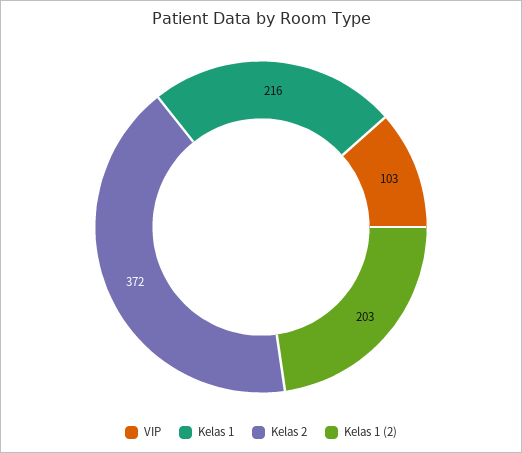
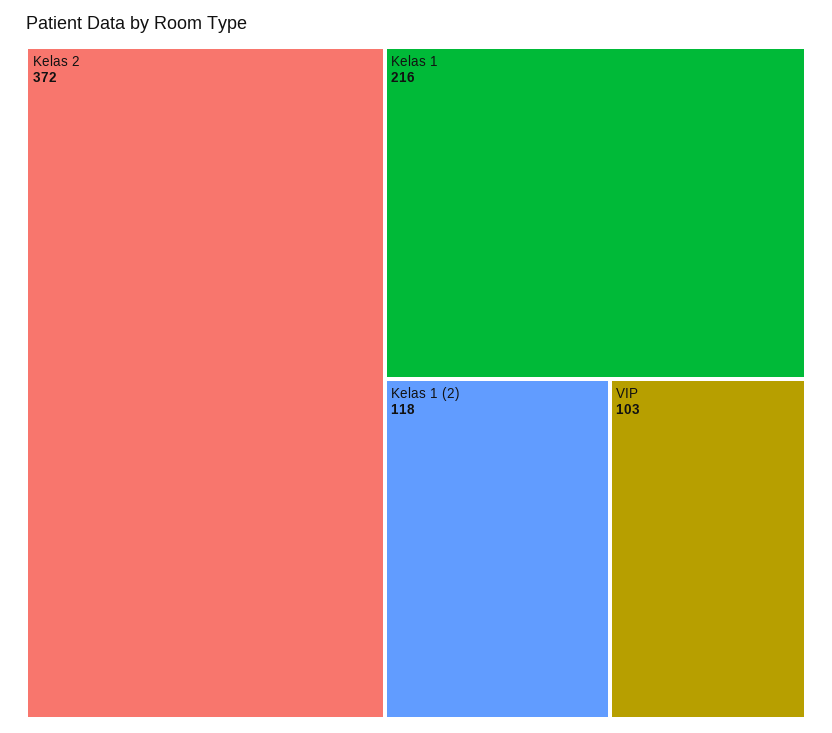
  {
    "VIP": 103,
    "Kelas 1": 216,
    "Kelas 2": 372,
-   "Kelas 1 (2)": 203
+   "Kelas 1 (2)": 118
  }

